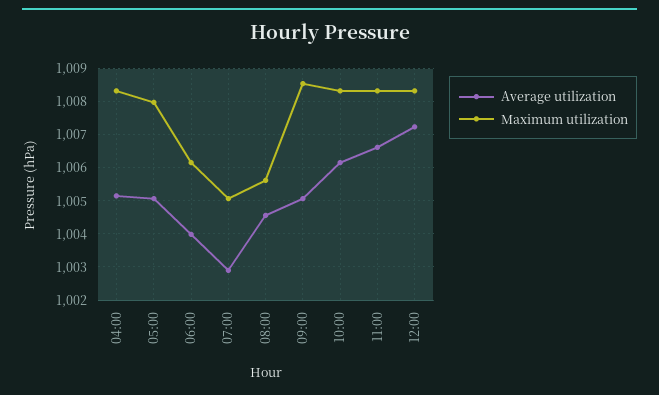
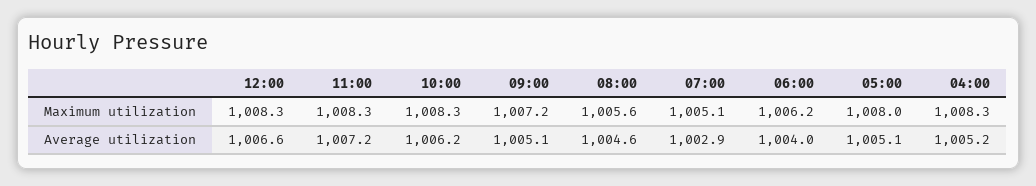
  {
    "Average utilization": {
      "04:00": 1005.2,
      "05:00": 1005.1,
      "06:00": 1004,
      "07:00": 1002.9,
      "08:00": 1004.6,
      "09:00": 1005.1,
      "10:00": 1006.2,
-     "11:00": 1006.6,
+     "11:00": 1007.2,
-     "12:00": 1007.2
+     "12:00": 1006.6
    },
    "Maximum utilization": {
      "04:00": 1008.3,
      "05:00": 1008,
      "06:00": 1006.2,
      "07:00": 1005.1,
      "08:00": 1005.6,
-     "09:00": 1008.6,
+     "09:00": 1007.2,
      "10:00": 1008.3,
      "11:00": 1008.3,
      "12:00": 1008.3
    }
  }

